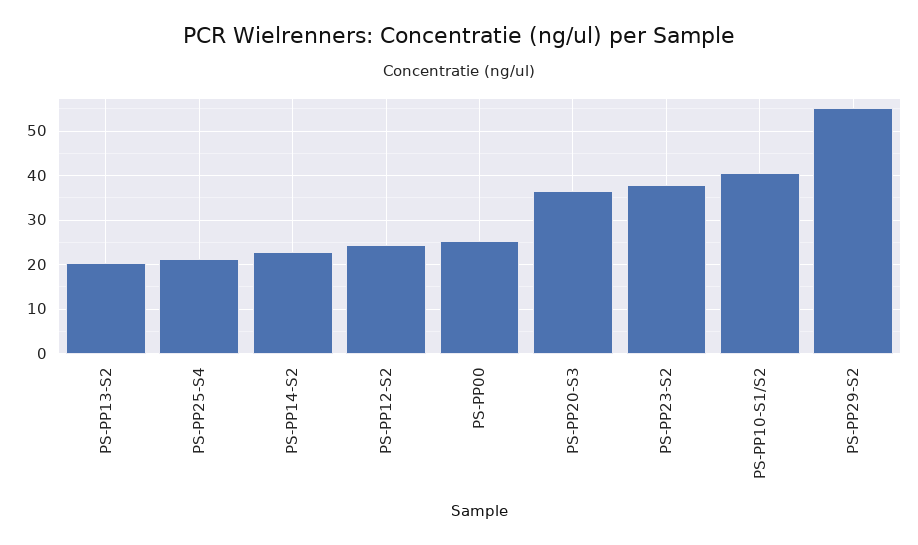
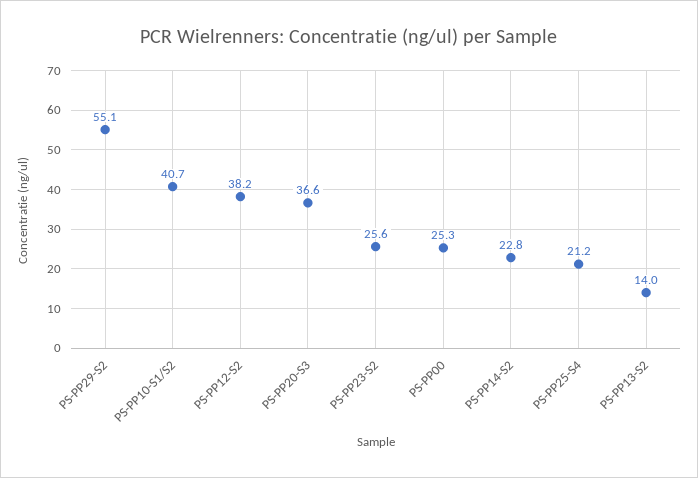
  {
-   "PS-PP13-S2": 20,
+   "PS-PP13-S2": 14,
    "PS-PP25-S4": 21.2,
    "PS-PP14-S2": 22.8,
-   "PS-PP12-S2": 24,
+   "PS-PP12-S2": 38.2,
    "PS-PP00": 25.3,
    "PS-PP20-S3": 36.6,
-   "PS-PP23-S2": 38,
+   "PS-PP23-S2": 25.6,
    "PS-PP10-S1/S2": 40.7,
    "PS-PP29-S2": 55.1
  }

